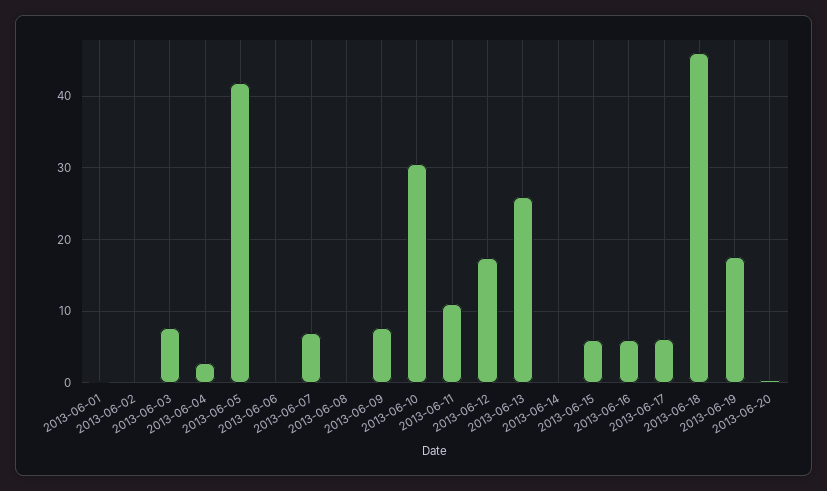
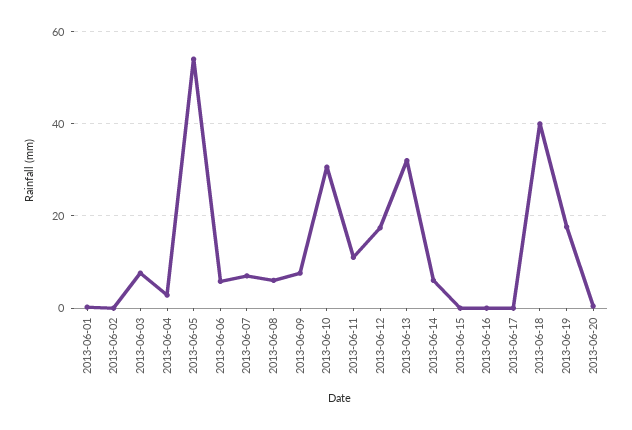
  {
    "2013-06-01": 0,
    "2013-06-02": 0,
    "2013-06-03": 8,
    "2013-06-04": 3,
-   "2013-06-05": 42,
+   "2013-06-05": 54,
-   "2013-06-06": 0,
+   "2013-06-06": 6,
    "2013-06-07": 7,
-   "2013-06-08": 0,
+   "2013-06-08": 6,
    "2013-06-09": 8,
    "2013-06-10": 31,
    "2013-06-11": 11,
    "2013-06-12": 17,
-   "2013-06-13": 26,
+   "2013-06-13": 32,
-   "2013-06-14": 0,
+   "2013-06-14": 6,
-   "2013-06-15": 6,
+   "2013-06-15": 0,
-   "2013-06-16": 6,
+   "2013-06-16": 0,
-   "2013-06-17": 6,
+   "2013-06-17": 0,
-   "2013-06-18": 46,
+   "2013-06-18": 40,
    "2013-06-19": 18,
    "2013-06-20": 0
  }

